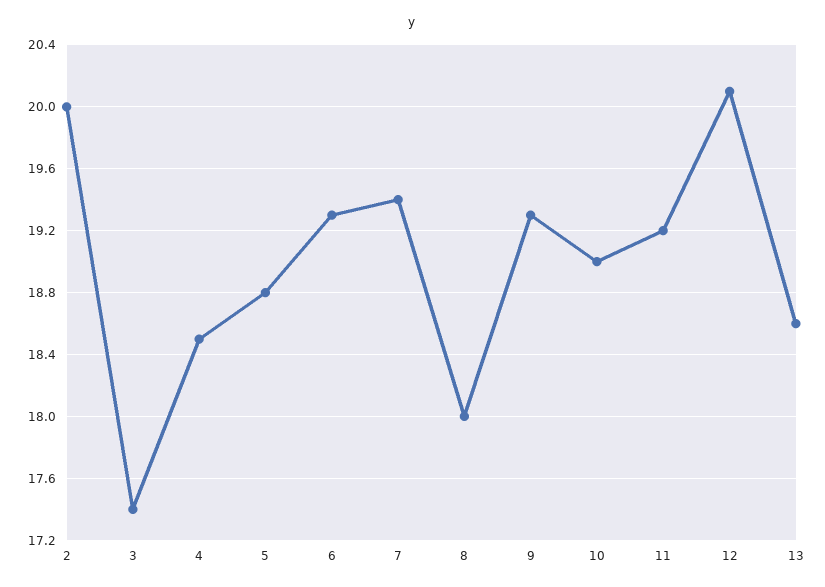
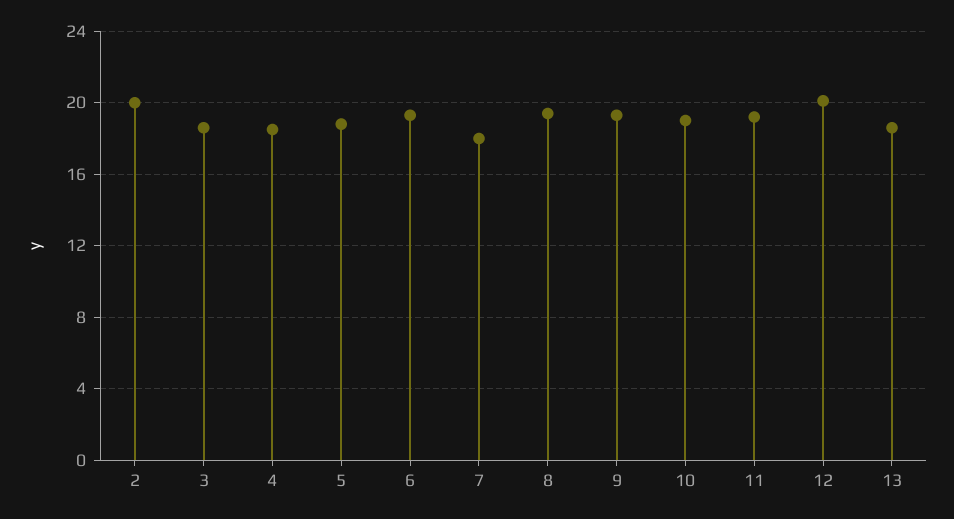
  {
    "2": 20,
-   "3": 17.4,
+   "3": 18.5,
    "4": 18.5,
    "5": 18.8,
    "6": 19.3,
-   "7": 19.4,
+   "7": 18,
-   "8": 18,
+   "8": 19.5,
    "9": 19.3,
    "10": 19,
    "11": 19.2,
    "12": 20.1,
    "13": 18.6
  }

